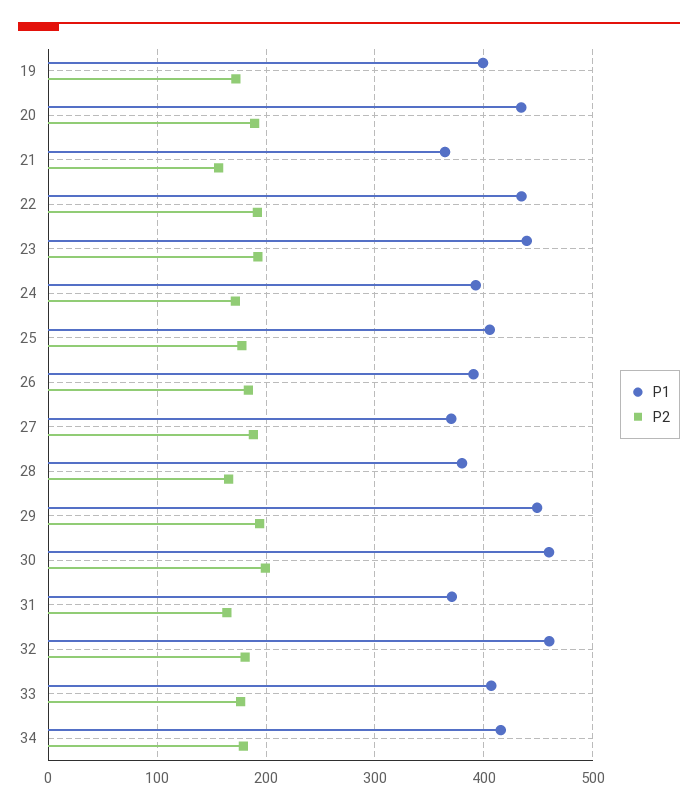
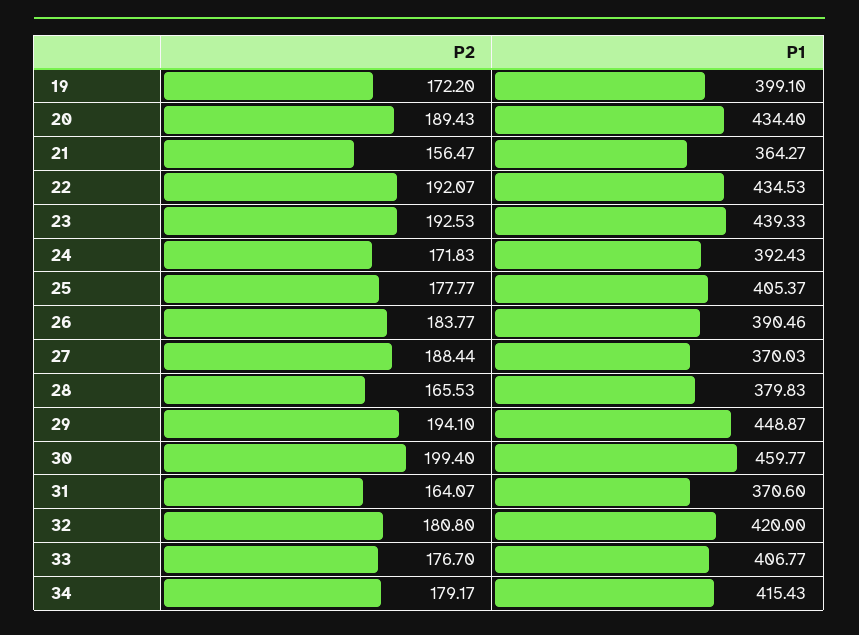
  {
    "P1": {
      "19": 399.1,
      "20": 434.4,
      "21": 364.27,
      "22": 434.53,
      "23": 439.33,
      "24": 392.43,
      "25": 405.37,
      "26": 390.46,
      "27": 370.03,
      "28": 379.83,
      "29": 448.87,
      "30": 459.77,
      "31": 370.6,
-     "32": 460,
+     "32": 420,
      "33": 406.77,
      "34": 415.43
    },
    "P2": {
      "19": 172.2,
      "20": 189.43,
      "21": 156.47,
      "22": 192.07,
      "23": 192.53,
      "24": 171.83,
      "25": 177.77,
      "26": 183.77,
      "27": 188.44,
      "28": 165.53,
      "29": 194.1,
      "30": 199.4,
      "31": 164.07,
      "32": 180.8,
      "33": 176.7,
      "34": 179.17
    }
  }

